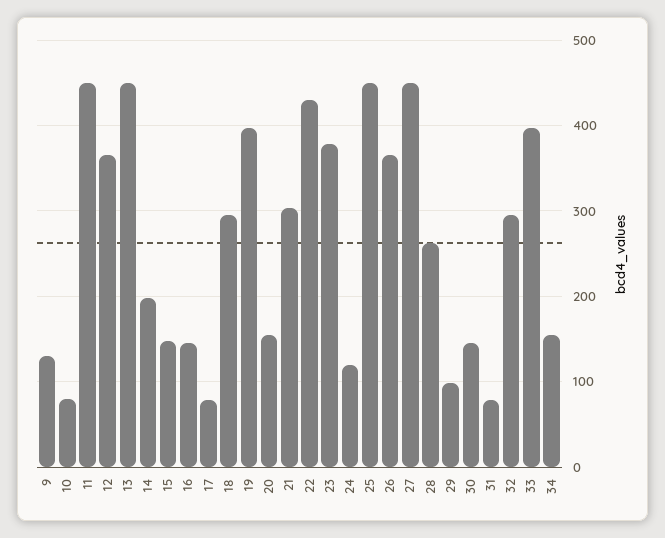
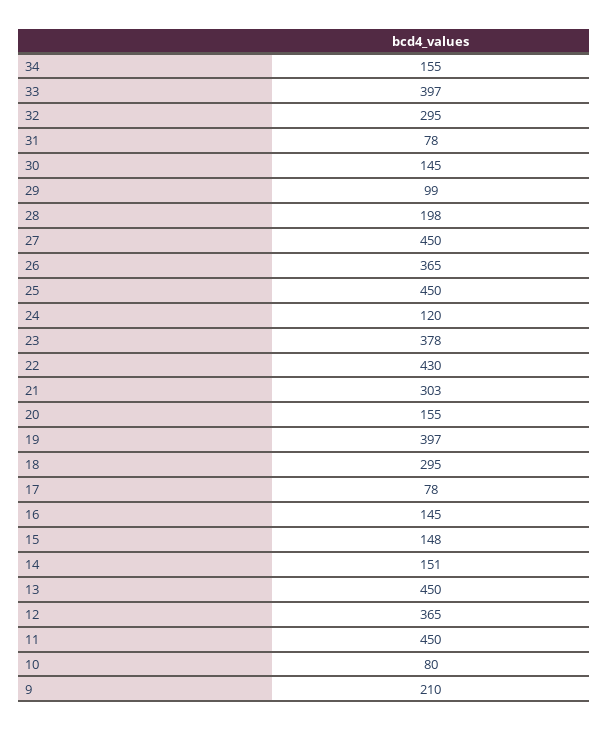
  {
-   "9": 130,
+   "9": 210,
    "10": 80,
    "11": 450,
    "12": 365,
    "13": 450,
-   "14": 200,
+   "14": 151,
    "15": 148,
    "16": 145,
    "17": 78,
    "18": 295,
    "19": 397,
    "20": 155,
    "21": 303,
    "22": 430,
    "23": 378,
    "24": 120,
    "25": 450,
    "26": 365,
    "27": 450,
-   "28": 260,
+   "28": 198,
    "29": 99,
    "30": 145,
    "31": 78,
    "32": 295,
    "33": 397,
    "34": 155
  }

